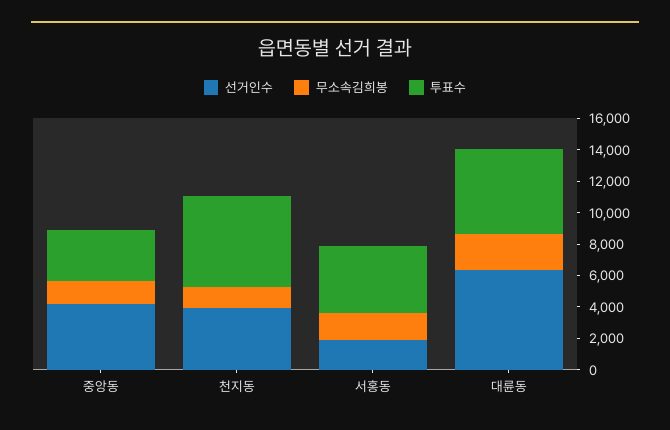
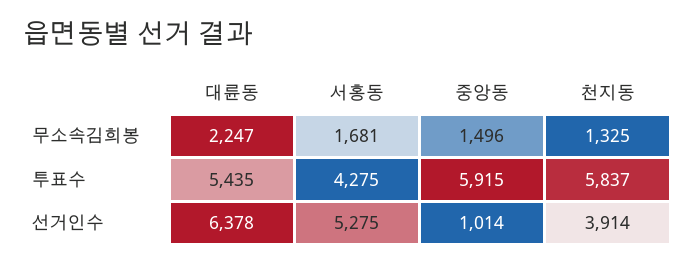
  {
    "선거인수": {
-     "중앙동": 4000,
+     "중앙동": 1014,
      "천지동": 3914,
-     "서홍동": 2000,
+     "서홍동": 5275,
      "대륜동": 6378
    },
    "무소속김희봉": {
      "중앙동": 1496,
      "천지동": 1325,
      "서홍동": 1681,
      "대륜동": 2247
    },
    "투표수": {
-     "중앙동": 3000,
+     "중앙동": 5915,
      "천지동": 5837,
      "서홍동": 4275,
      "대륜동": 5435
    }
  }

